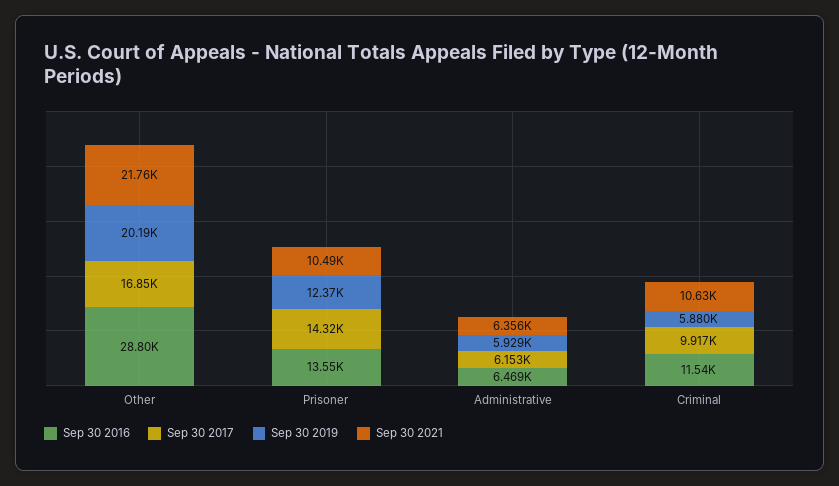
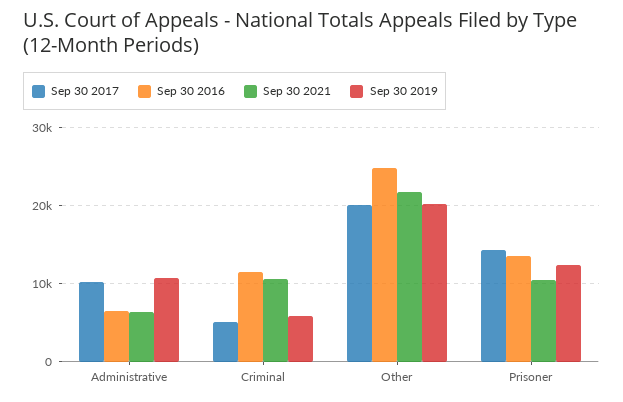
  {
    "Sep 30 2016": {
-     "Other": 28800,
+     "Other": 25000,
      "Prisoner": 13550,
      "Administrative": 6469,
      "Criminal": 11540
    },
    "Sep 30 2017": {
-     "Other": 16850,
+     "Other": 20000,
      "Prisoner": 14320,
-     "Administrative": 6153,
+     "Administrative": 10000,
-     "Criminal": 9917
+     "Criminal": 5000
    },
    "Sep 30 2019": {
      "Other": 20190,
      "Prisoner": 12370,
-     "Administrative": 5929,
+     "Administrative": 11000,
      "Criminal": 5880
    },
    "Sep 30 2021": {
      "Other": 21760,
      "Prisoner": 10490,
      "Administrative": 6356,
      "Criminal": 10630
    }
  }

